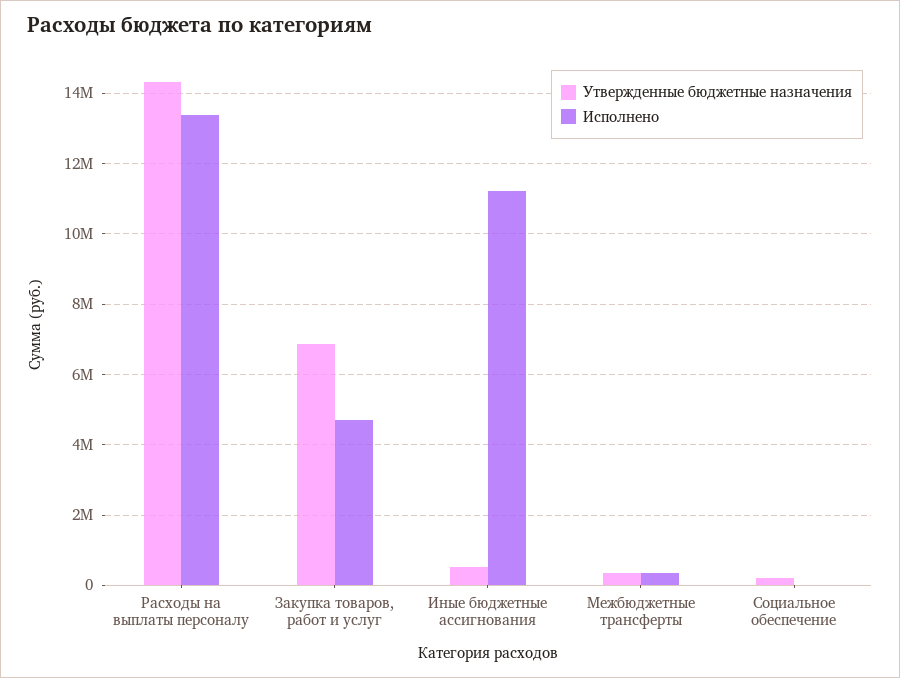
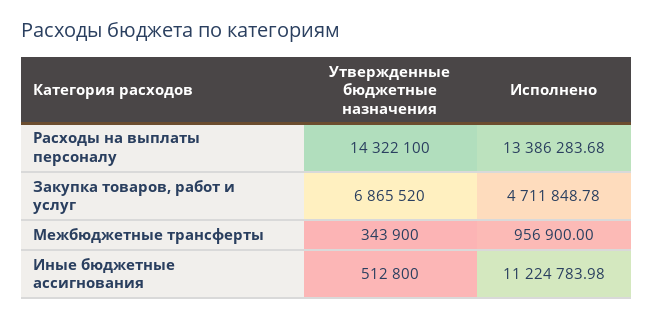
  {
    "Утвержденные бюджетные назначения": {
      "Расходы на выплаты персоналу": 14322100,
      "Закупка товаров, работ и услуг": 6865520,
      "Иные бюджетные ассигнования": 512800,
-     "Межбюджетные трансферты": 343900,
+     "Межбюджетные трансферты": 343900
-     "Социальное обеспечение": 200000
    },
    "Исполнено": {
      "Расходы на выплаты персоналу": 13386283.68,
      "Закупка товаров, работ и услуг": 4711848.78,
      "Иные бюджетные ассигнования": 11224783.98,
-     "Межбюджетные трансферты": 400000,
+     "Межбюджетные трансферты": 956900
-     "Социальное обеспечение": 0
    }
  }

